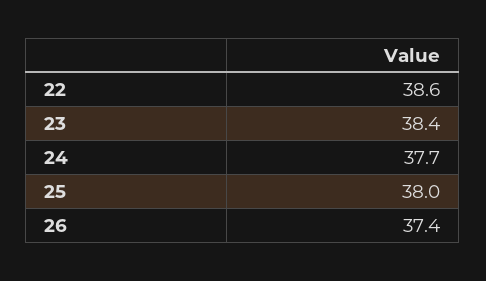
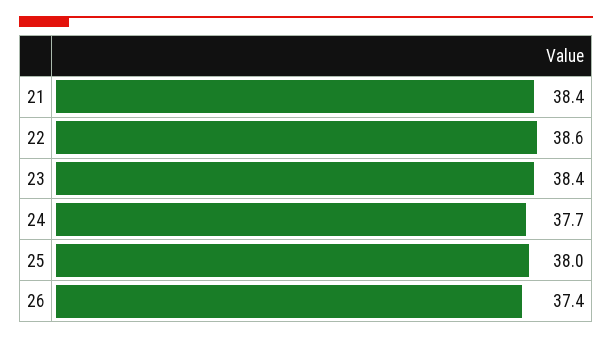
  {
    "22": 38.6,
    "23": 38.4,
    "24": 37.7,
    "25": 38,
-   "26": 37.4
+   "26": 37.4,
+   "21": 38.4
  }

